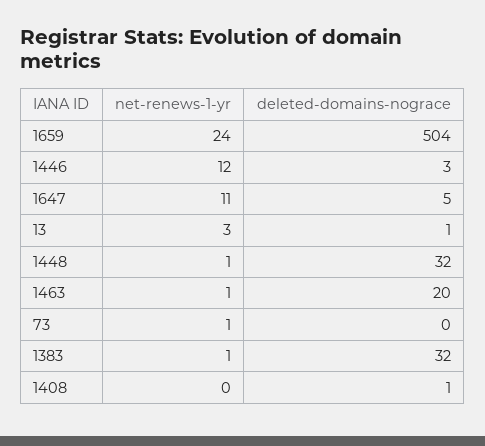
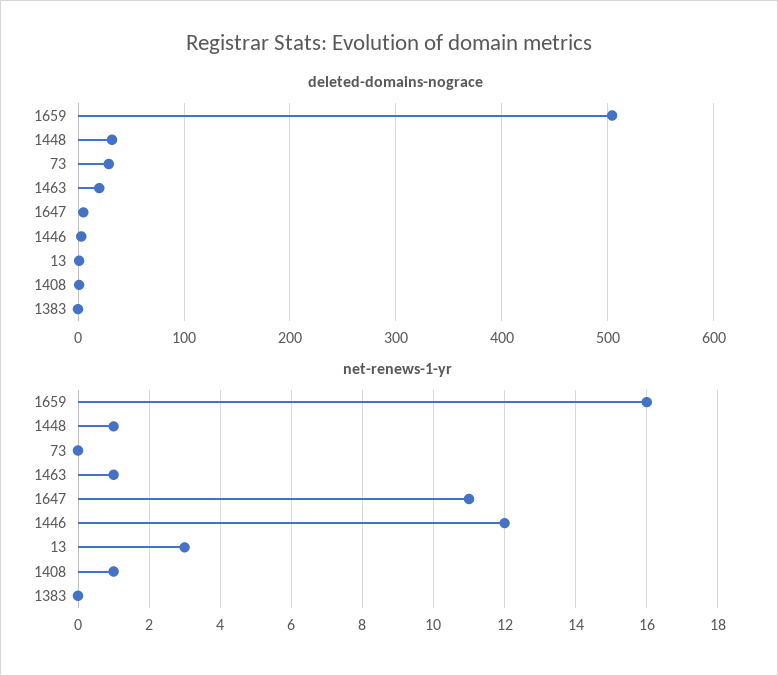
  {
    "net-renews-1-yr": {
-     "1659": 24,
+     "1659": 16,
      "1446": 12,
      "1647": 11,
      "13": 3,
      "1448": 1,
      "1463": 1,
-     "73": 1,
+     "73": 0,
-     "1383": 1,
+     "1383": 0,
-     "1408": 0
+     "1408": 1
    },
    "deleted-domains-nograce": {
      "1659": 504,
      "1446": 3,
      "1647": 5,
      "13": 1,
      "1448": 32,
      "1463": 20,
-     "73": 0,
+     "73": 30,
-     "1383": 32,
+     "1383": 0,
      "1408": 1
    }
  }

